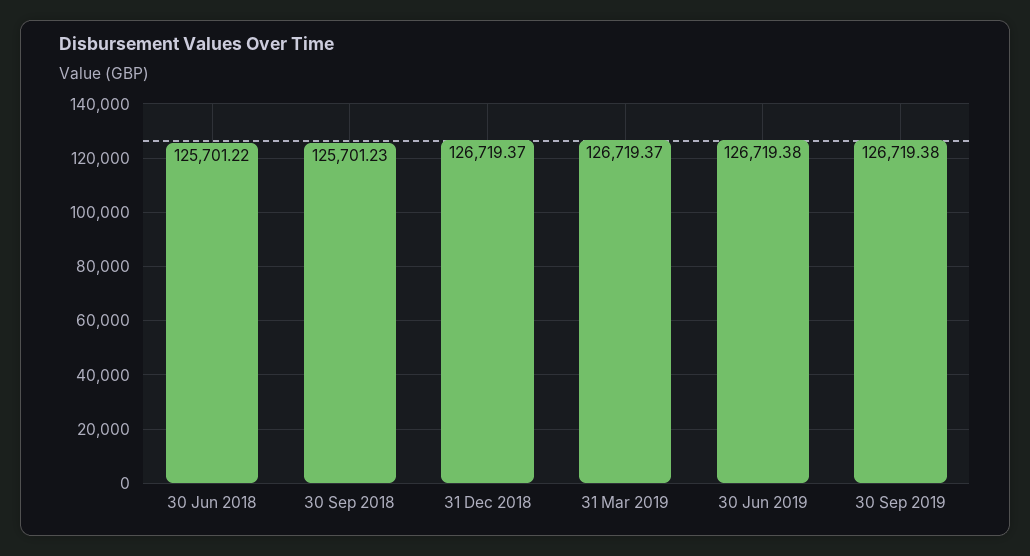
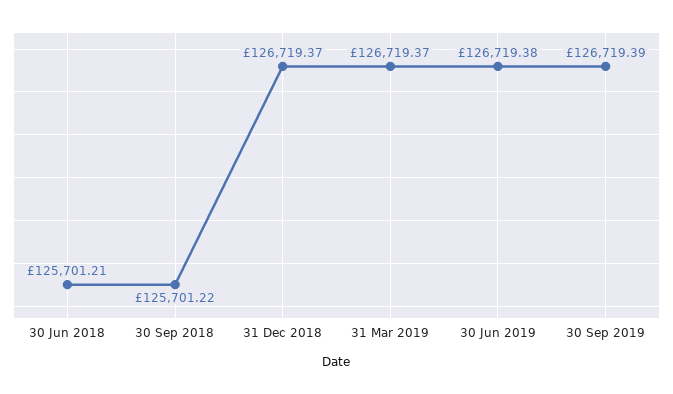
  {
-   "30 Jun 2018": 125701.22,
+   "30 Jun 2018": 125701.21,
-   "30 Sep 2018": 125701.23,
+   "30 Sep 2018": 125701.22,
    "31 Dec 2018": 126719.37,
    "31 Mar 2019": 126719.37,
    "30 Jun 2019": 126719.38,
-   "30 Sep 2019": 126719.38
+   "30 Sep 2019": 126719.39
  }

